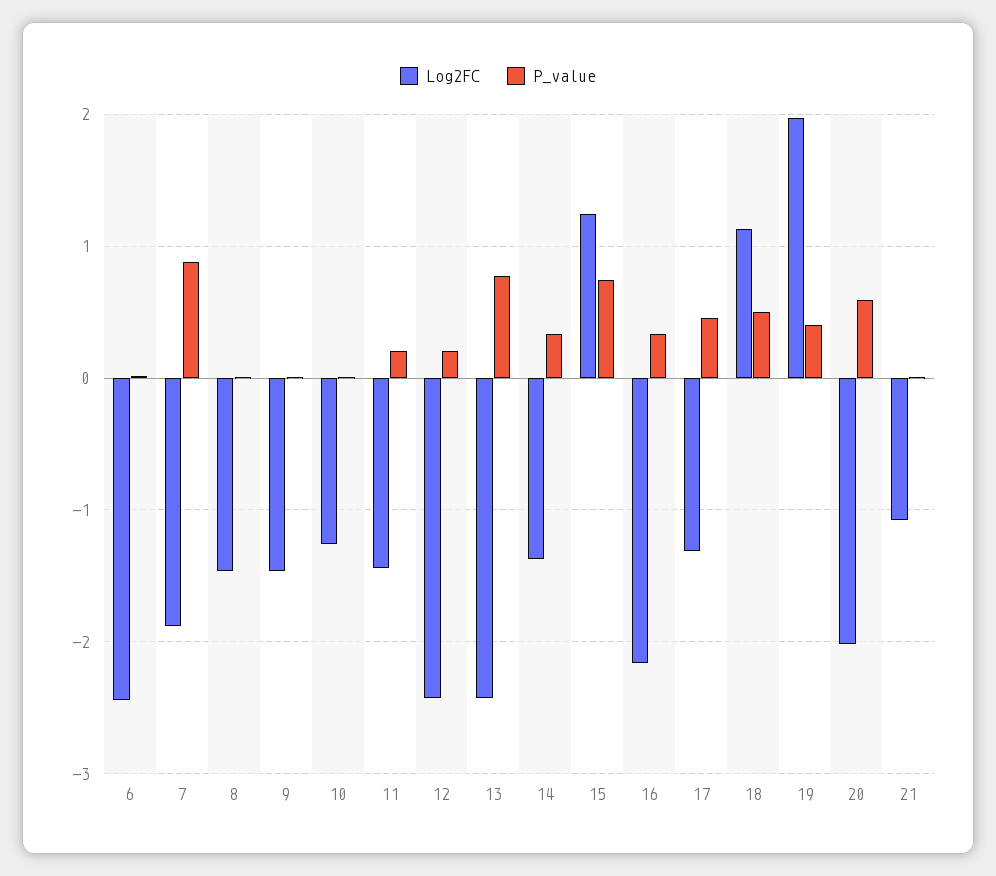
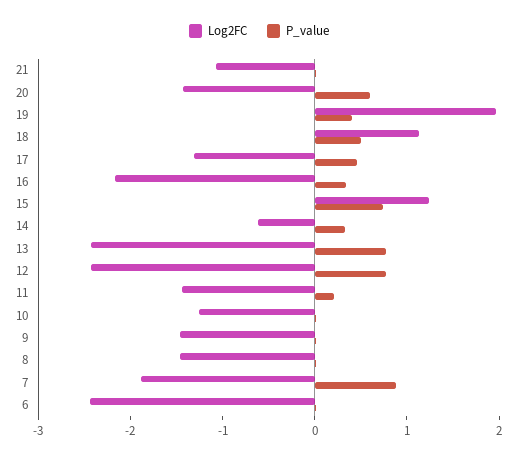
  {
    "Log2FC": {
      "6": -2.4,
      "7": -1.9,
      "8": -1.5,
      "9": -1.5,
      "10": -1.3,
      "11": -1.4,
      "12": -2.4,
      "13": -2.4,
-     "14": -1.4,
+     "14": -0.6,
      "15": 1.2,
      "16": -2.2,
      "17": -1.3,
      "18": 1.1,
      "19": 2,
-     "20": -2,
+     "20": -1.4,
      "21": -1.1
    },
    "P_value": {
      "6": 0,
      "7": 0.9,
      "8": 0,
      "9": 0,
      "10": 0,
      "11": 0.2,
-     "12": 0.2,
+     "12": 0.8,
      "13": 0.8,
      "14": 0.3,
      "15": 0.7,
      "16": 0.3,
      "17": 0.5,
      "18": 0.5,
      "19": 0.4,
      "20": 0.6,
      "21": 0
    }
  }

